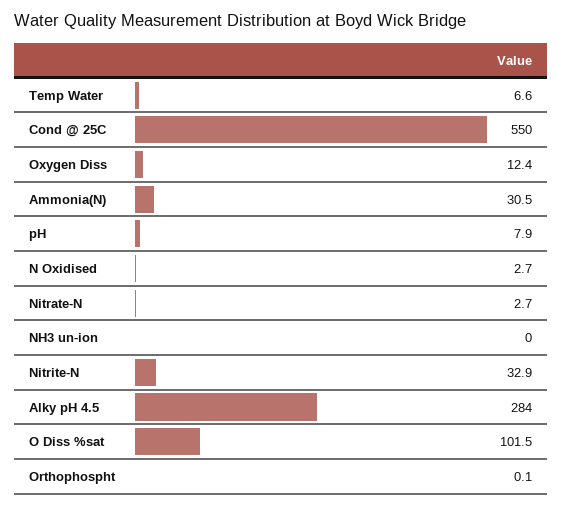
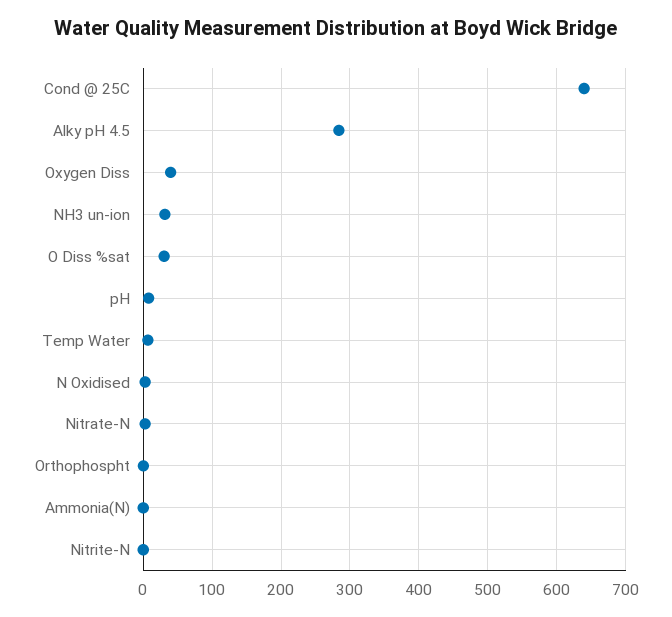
  {
    "Temp Water": 6.6,
-   "Cond @ 25C": 550,
+   "Cond @ 25C": 640,
-   "Oxygen Diss": 12.4,
+   "Oxygen Diss": 40,
-   "Ammonia(N)": 30.5,
+   "Ammonia(N)": 0,
    "pH": 7.9,
    "N Oxidised": 2.7,
    "Nitrate-N": 2.7,
-   "NH3 un-ion": 0,
+   "NH3 un-ion": 30,
-   "Nitrite-N": 32.9,
+   "Nitrite-N": 0,
    "Alky pH 4.5": 284,
-   "O Diss %sat": 101.5,
+   "O Diss %sat": 30,
    "Orthophospht": 0.1
  }

